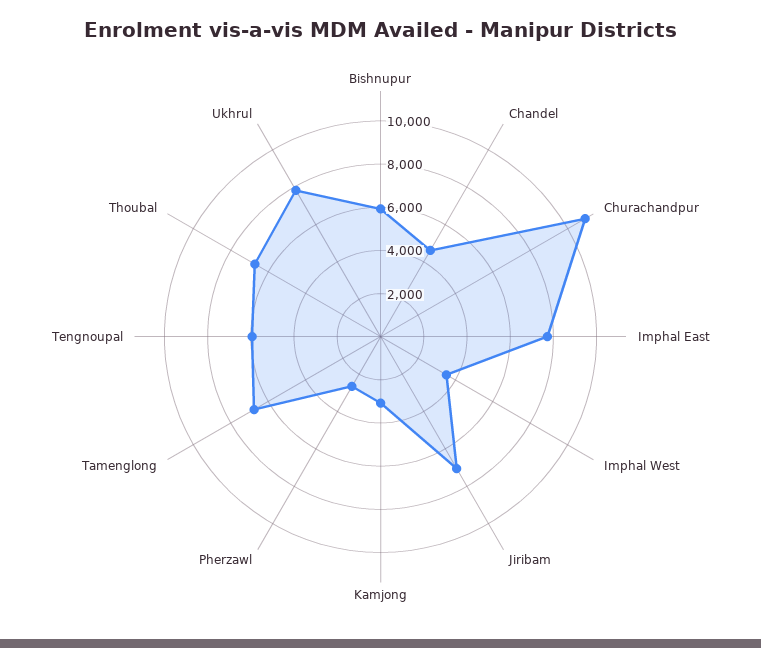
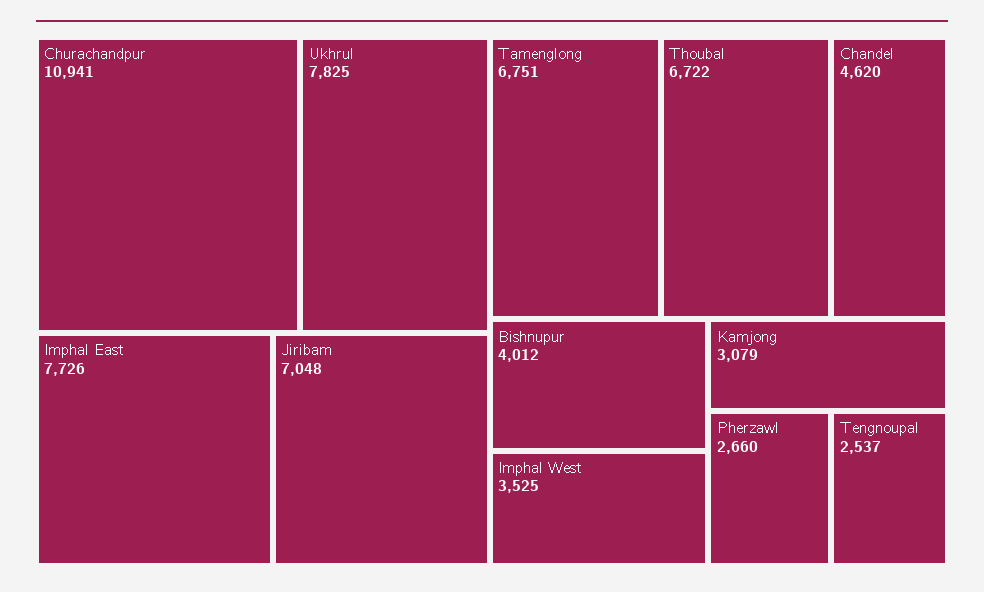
  {
-   "Bishnupur": 6000,
+   "Bishnupur": 4012,
    "Chandel": 4620,
    "Churachandpur": 10941,
    "Imphal East": 7726,
    "Imphal West": 3525,
    "Jiribam": 7048,
    "Kamjong": 3079,
    "Pherzawl": 2660,
    "Tamenglong": 6751,
-   "Tengnoupal": 6000,
+   "Tengnoupal": 2537,
    "Thoubal": 6722,
    "Ukhrul": 7825
  }

